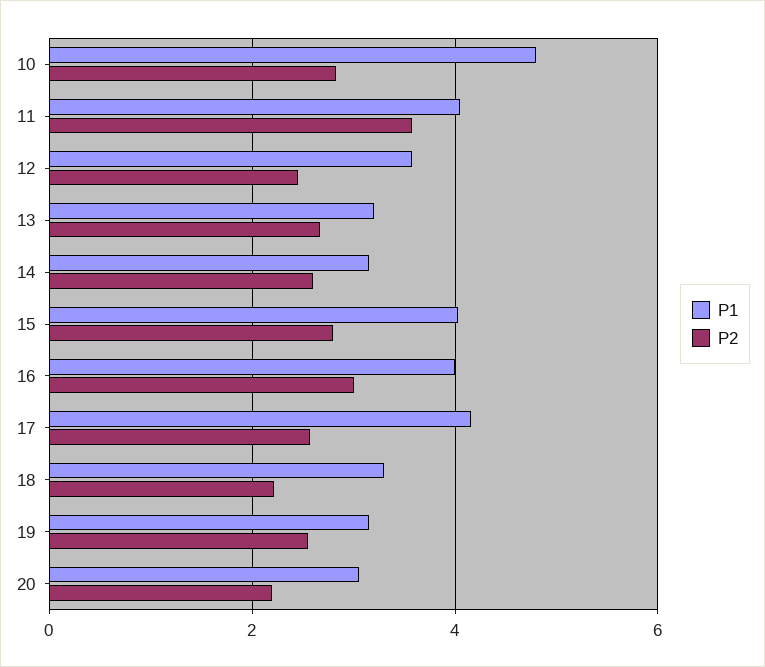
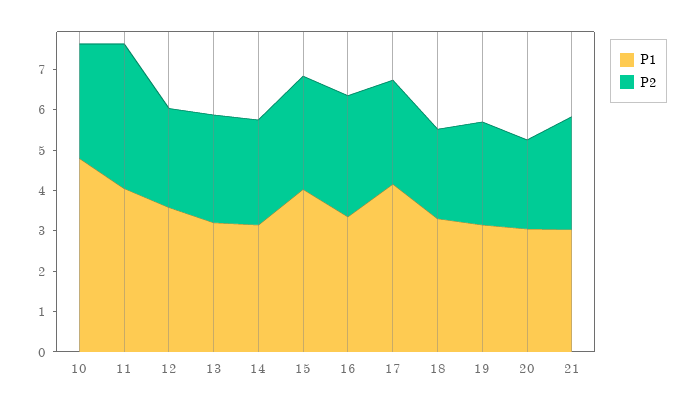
  {
    "P1": {
      "10": 4.8,
      "11": 4,
      "12": 3.6,
      "13": 3.2,
      "14": 3.2,
      "15": 4,
-     "16": 4,
+     "16": 3.4,
      "17": 4.2,
      "18": 3.4,
      "19": 3.2,
-     "20": 3
+     "20": 3,
+     "21": 3
    },
    "P2": {
      "10": 2.8,
      "11": 3.6,
      "12": 2.4,
      "13": 2.6,
      "14": 2.6,
      "15": 2.8,
      "16": 3,
      "17": 2.6,
      "18": 2.2,
      "19": 2.6,
-     "20": 2.2
+     "20": 2.2,
+     "21": 2.8
    }
  }

